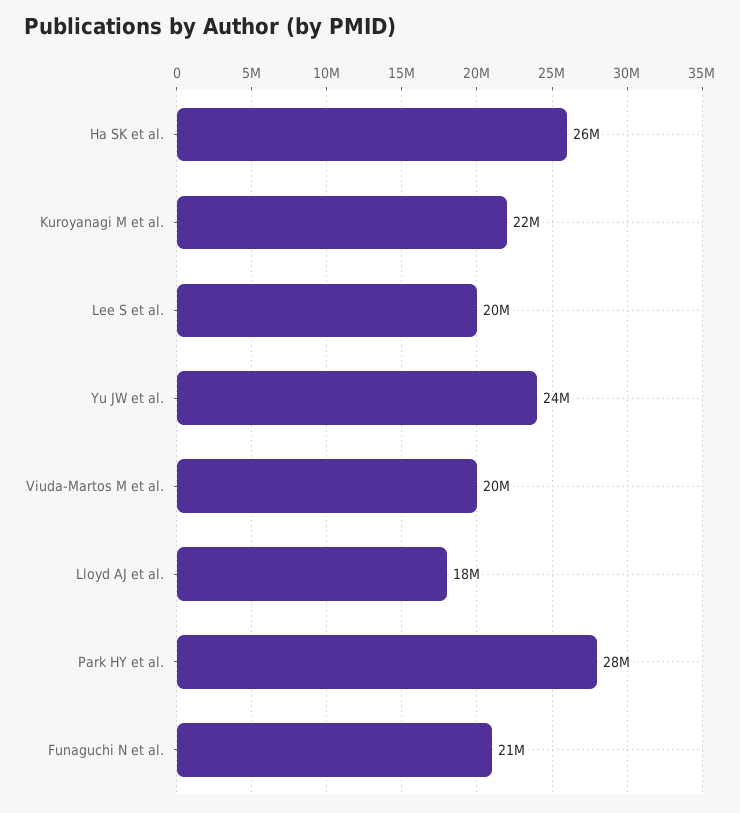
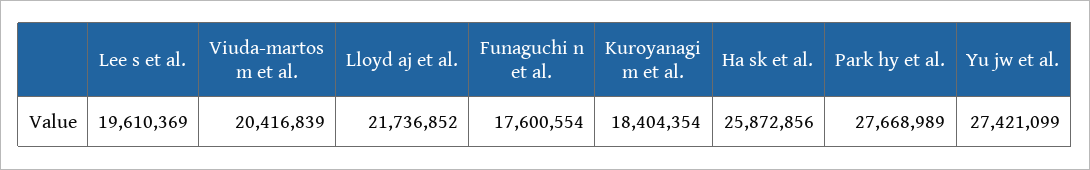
  {
    "Ha SK et al.": 25872856,
-   "Kuroyanagi M et al.": 22000000,
+   "Kuroyanagi M et al.": 18404354,
    "Lee S et al.": 19610369,
-   "Yu JW et al.": 24000000,
+   "Yu JW et al.": 27421099,
    "Viuda-Martos M et al.": 20416839,
-   "Lloyd AJ et al.": 18000000,
+   "Lloyd AJ et al.": 21736852,
    "Park HY et al.": 27668989,
-   "Funaguchi N et al.": 21000000
+   "Funaguchi N et al.": 17600554
  }

